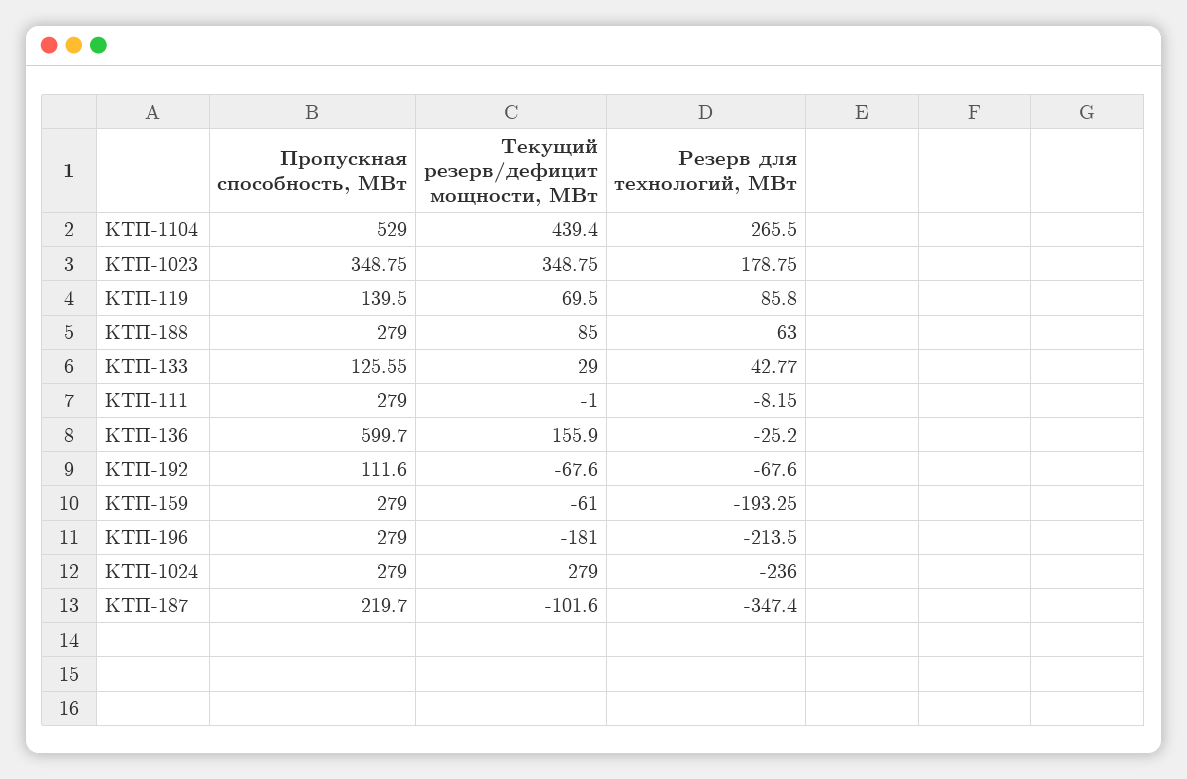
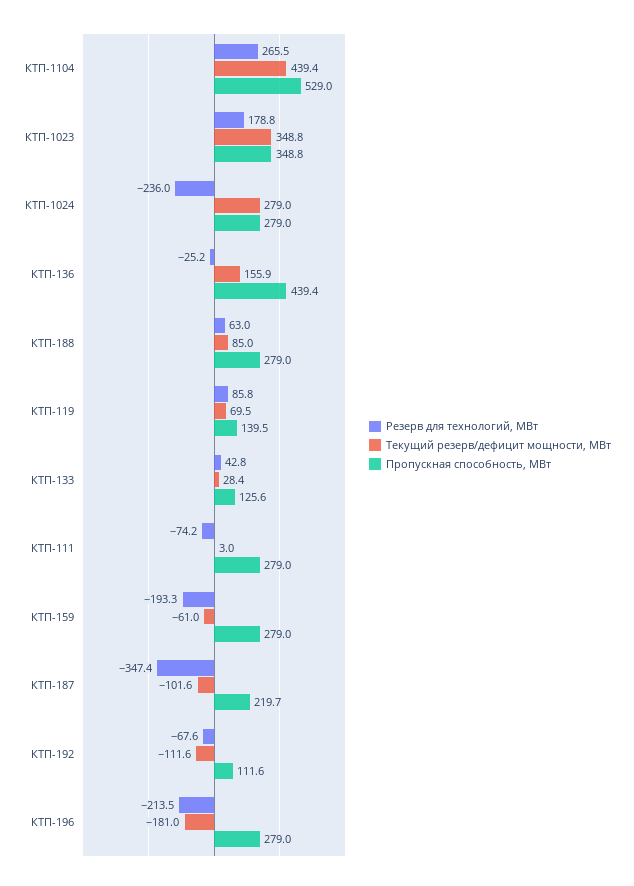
  {
    "Пропускная способность, МВт": {
      "КТП-1104": 529,
      "КТП-1023": 348.75,
      "КТП-119": 139.5,
      "КТП-188": 279,
      "КТП-133": 125.55,
      "КТП-111": 279,
-     "КТП-136": 599.7,
+     "КТП-136": 439.4,
      "КТП-192": 111.6,
      "КТП-159": 279,
      "КТП-196": 279,
      "КТП-1024": 279,
      "КТП-187": 219.7
    },
    "Текущий резерв/дефицит мощности, МВт": {
      "КТП-1104": 439.4,
      "КТП-1023": 348.75,
      "КТП-119": 69.5,
      "КТП-188": 85,
-     "КТП-133": 29,
+     "КТП-133": 28.4,
-     "КТП-111": -1,
+     "КТП-111": 3,
      "КТП-136": 155.9,
-     "КТП-192": -67.6,
+     "КТП-192": -111.6,
      "КТП-159": -61,
      "КТП-196": -181,
      "КТП-1024": 279,
      "КТП-187": -101.6
    },
    "Резерв для технологий, МВт": {
      "КТП-1104": 265.5,
      "КТП-1023": 178.75,
      "КТП-119": 85.8,
      "КТП-188": 63,
      "КТП-133": 42.77,
-     "КТП-111": -8.15,
+     "КТП-111": -74.2,
      "КТП-136": -25.2,
      "КТП-192": -67.6,
      "КТП-159": -193.25,
      "КТП-196": -213.5,
      "КТП-1024": -236,
      "КТП-187": -347.4
    }
  }

